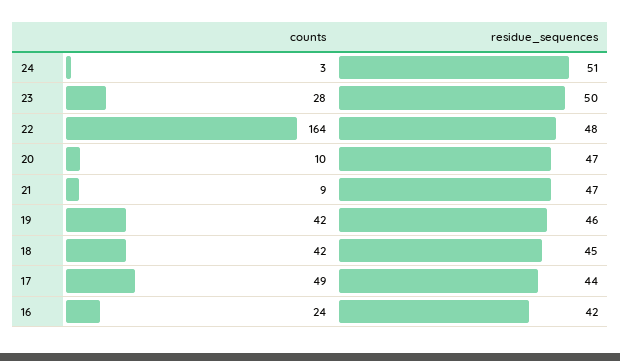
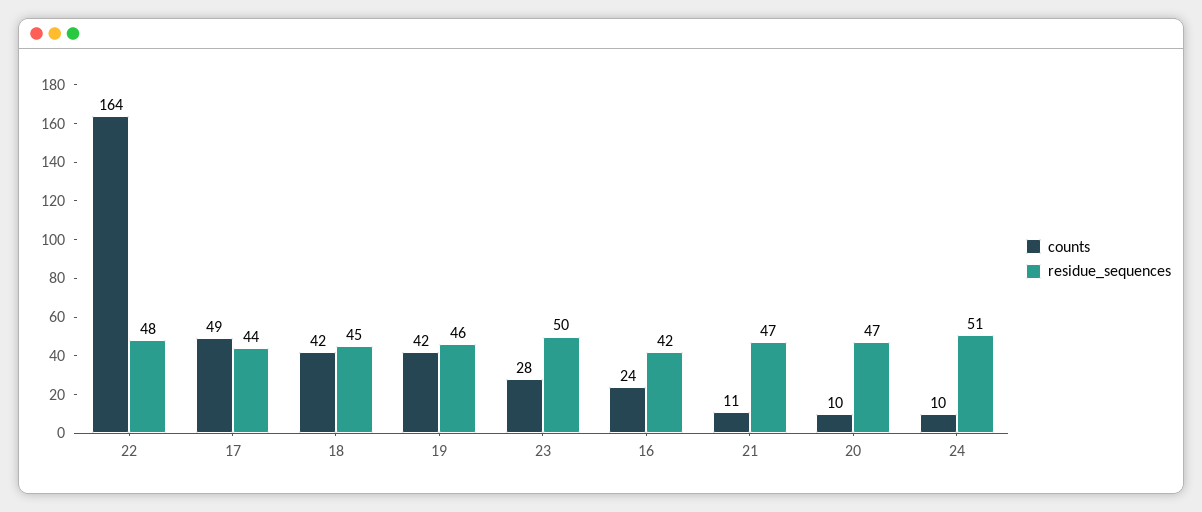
  {
    "counts": {
-     "24": 3,
+     "24": 10,
      "23": 28,
      "22": 164,
      "20": 10,
-     "21": 9,
+     "21": 11,
      "19": 42,
      "18": 42,
      "17": 49,
      "16": 24
    },
    "residue_sequences": {
      "24": 51,
      "23": 50,
      "22": 48,
      "20": 47,
      "21": 47,
      "19": 46,
      "18": 45,
      "17": 44,
      "16": 42
    }
  }

